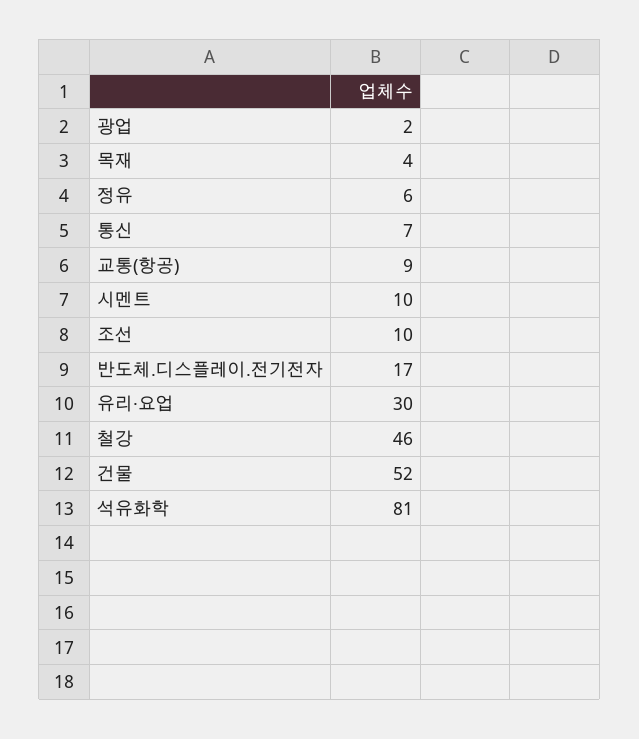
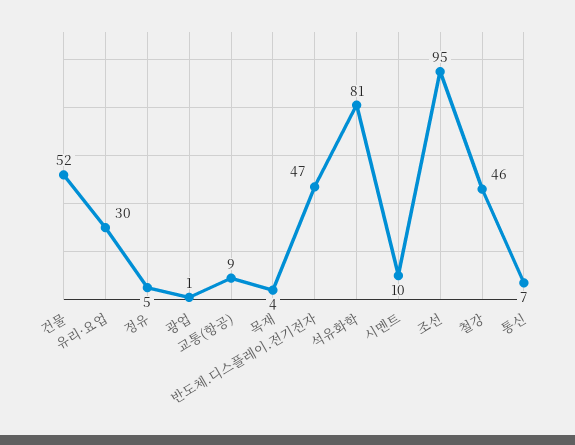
  {
-   "광업": 2,
+   "광업": 1,
    "목재": 4,
-   "정유": 6,
+   "정유": 5,
    "통신": 7,
    "교통(항공)": 9,
    "시멘트": 10,
-   "조선": 10,
+   "조선": 95,
-   "반도체.디스플레이.전기전자": 17,
+   "반도체.디스플레이.전기전자": 47,
    "유리·요업": 30,
    "철강": 46,
    "건물": 52,
    "석유화학": 81
  }

